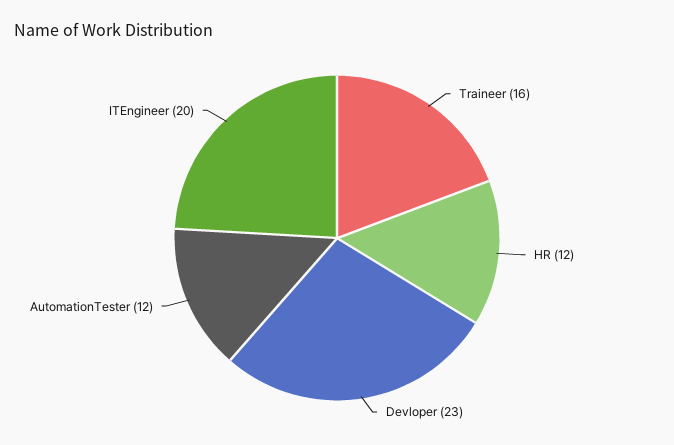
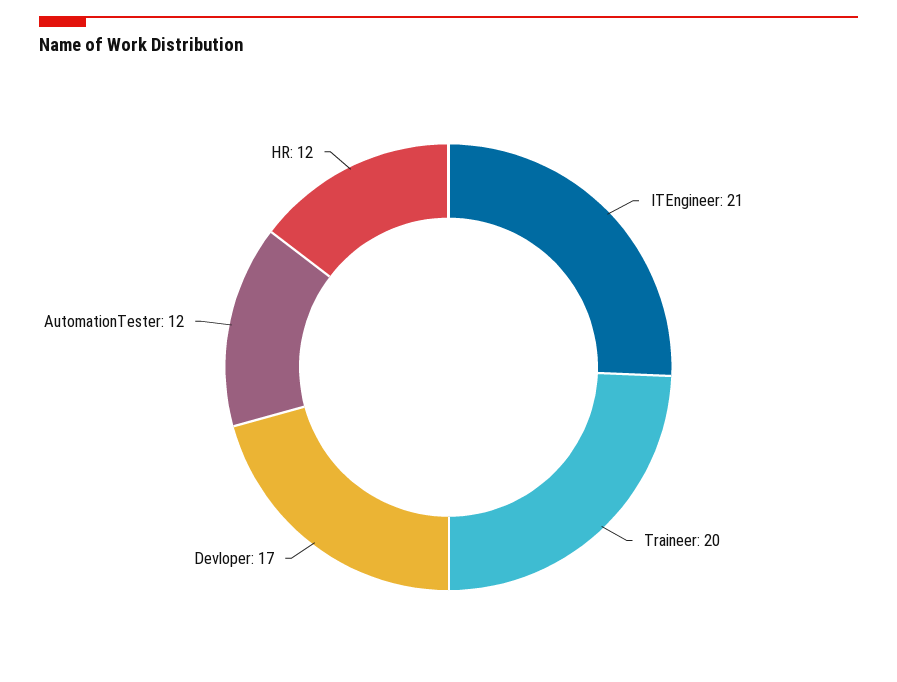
  {
-   "Traineer": 16,
+   "Traineer": 20,
    "HR": 12,
-   "Devloper": 23,
+   "Devloper": 17,
    "AutomationTester": 12,
-   "ITEngineer": 20
+   "ITEngineer": 21
  }

